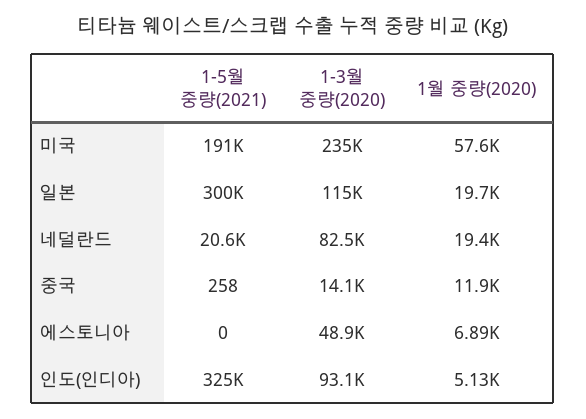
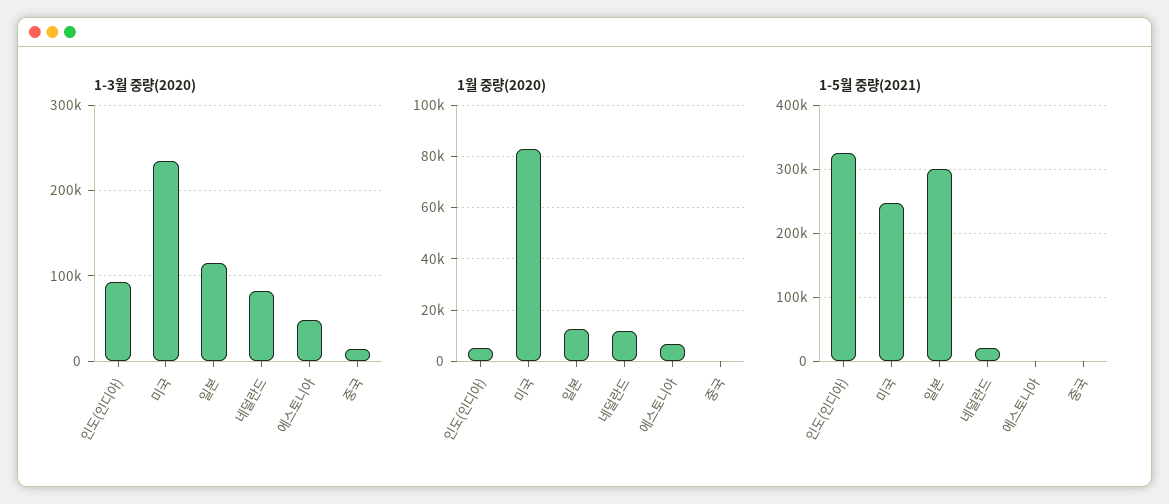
  {
    "1-5월 중량(2021)": {
-     "미국": 191000,
+     "미국": 250000,
      "일본": 300000,
      "네덜란드": 20600,
      "중국": 258,
      "에스토니아": 0,
      "인도(인디아)": 325000
    },
    "1-3월 중량(2020)": {
      "미국": 235000,
      "일본": 115000,
      "네덜란드": 82500,
      "중국": 14100,
      "에스토니아": 48900,
      "인도(인디아)": 93100
    },
    "1월 중량(2020)": {
-     "미국": 57600,
+     "미국": 82500,
-     "일본": 19700,
+     "일본": 12500,
-     "네덜란드": 19400,
+     "네덜란드": 12500,
-     "중국": 11900,
+     "중국": 0,
      "에스토니아": 6890,
      "인도(인디아)": 5130
    }
  }

